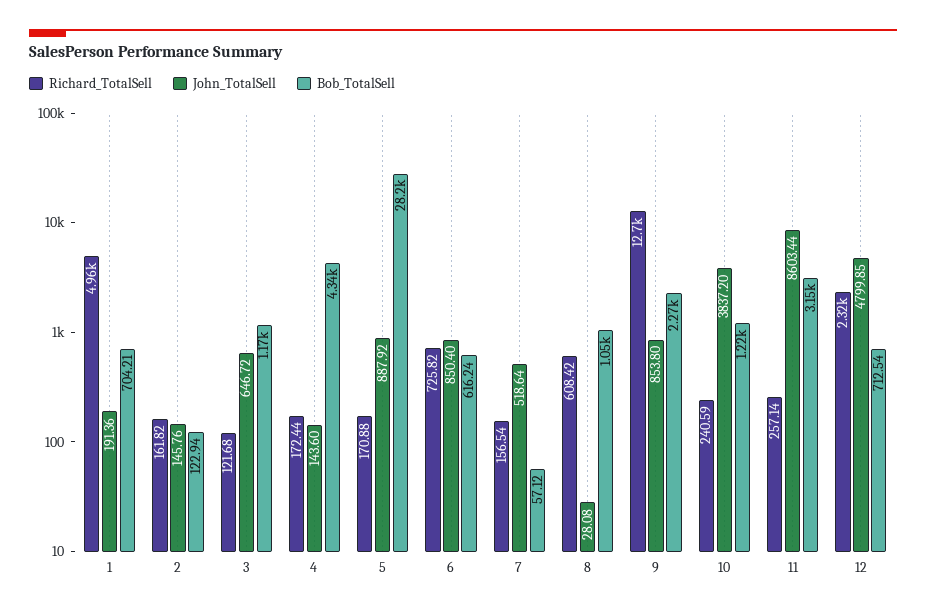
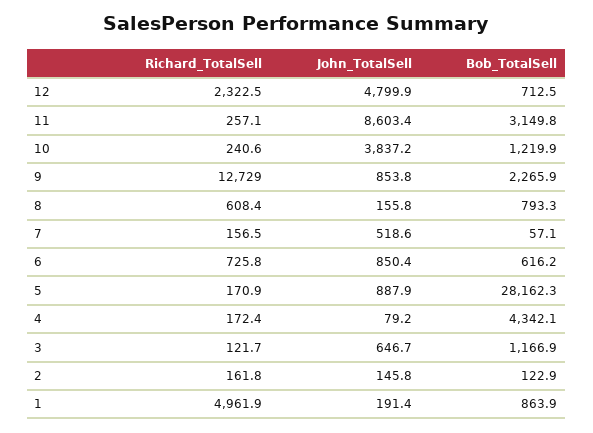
  {
    "Richard_TotalSell": {
      "1": 4961.9,
      "2": 161.82,
      "3": 121.68,
      "4": 172.44,
      "5": 170.88,
      "6": 725.82,
      "7": 156.54,
      "8": 608.42,
      "9": 12729,
      "10": 240.59,
      "11": 257.14,
      "12": 2322.5
    },
    "John_TotalSell": {
      "1": 191.36,
      "2": 145.76,
      "3": 646.72,
-     "4": 143.6,
+     "4": 79.2,
      "5": 887.92,
      "6": 850.4,
      "7": 518.64,
-     "8": 28.08,
+     "8": 155.8,
      "9": 853.8,
      "10": 3837.2,
      "11": 8603.44,
      "12": 4799.85
    },
    "Bob_TotalSell": {
-     "1": 704.21,
+     "1": 863.9,
      "2": 122.94,
      "3": 1166.9,
      "4": 4342.1,
      "5": 28162.3,
      "6": 616.24,
      "7": 57.12,
-     "8": 1050,
+     "8": 793.3,
      "9": 2265.9,
      "10": 1219.9,
      "11": 3149.8,
      "12": 712.54
    }
  }

